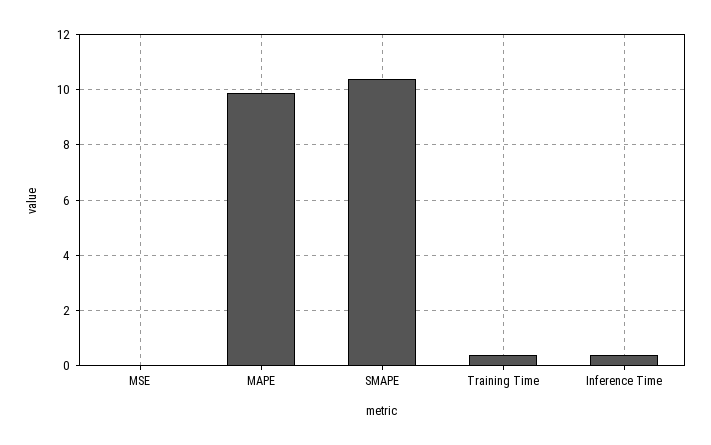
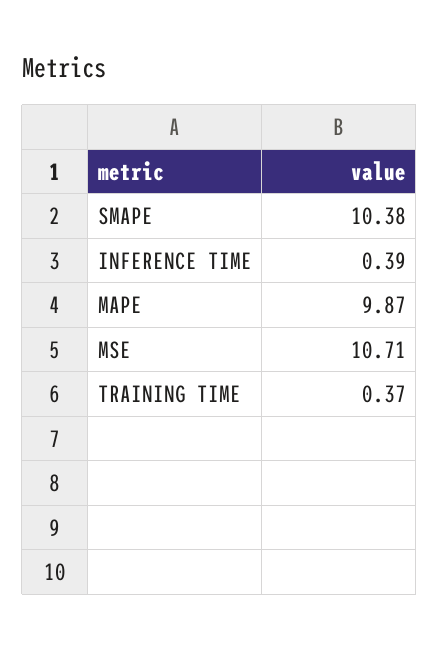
  {
-   "MSE": 0,
+   "MSE": 10.71,
    "MAPE": 9.87,
    "SMAPE": 10.38,
    "Training Time": 0.37,
    "Inference Time": 0.39
  }

